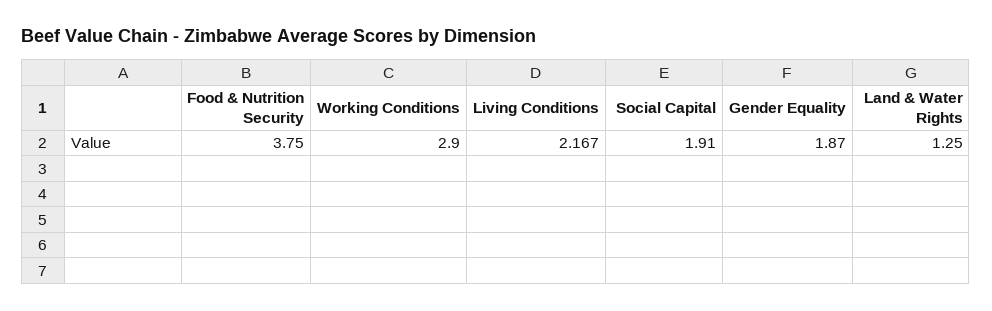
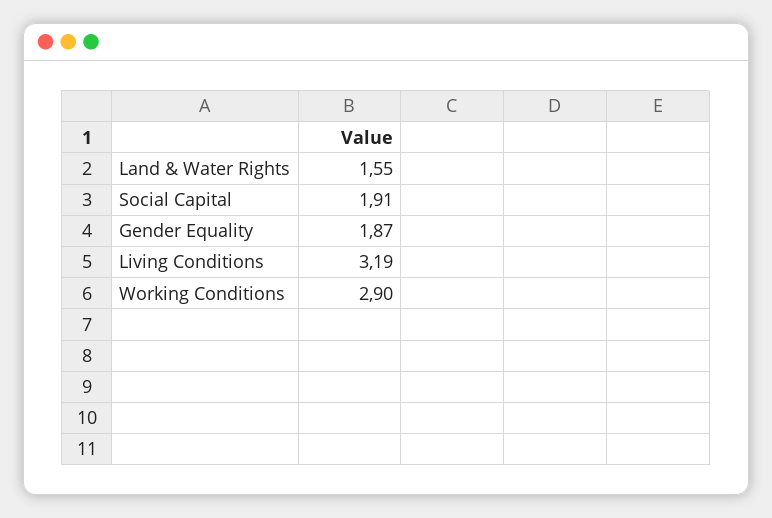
  {
-   "Food & Nutrition Security": 3.75,
    "Working Conditions": 2.9,
-   "Living Conditions": 2.167,
+   "Living Conditions": 3.19,
    "Social Capital": 1.91,
    "Gender Equality": 1.87,
-   "Land & Water Rights": 1.25
+   "Land & Water Rights": 1.55
  }

